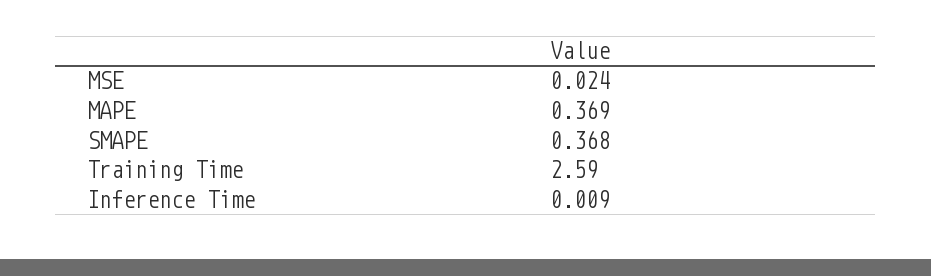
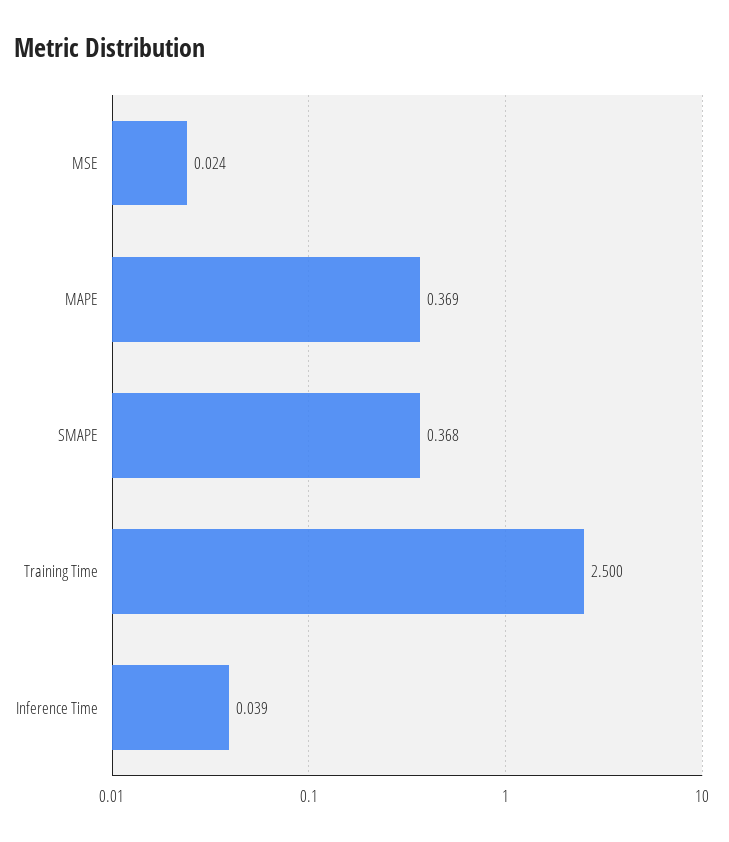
  {
    "MSE": 0.024,
    "MAPE": 0.369,
    "SMAPE": 0.368,
-   "Training Time": 2.59,
+   "Training Time": 2.5,
-   "Inference Time": 0.009
+   "Inference Time": 0.039
  }

